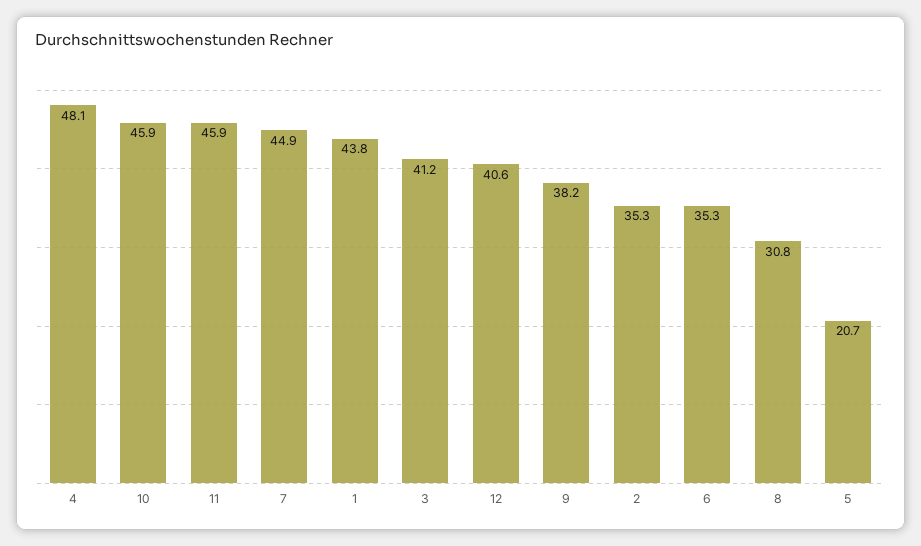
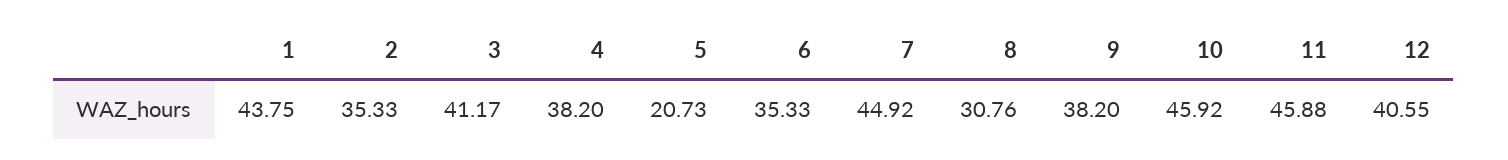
  {
-   "4": 48.1,
+   "4": 38.2,
    "10": 45.92,
    "11": 45.88,
    "7": 44.92,
    "1": 43.75,
    "3": 41.17,
    "12": 40.55,
    "9": 38.2,
    "2": 35.33,
    "6": 35.33,
    "8": 30.76,
    "5": 20.73
  }

